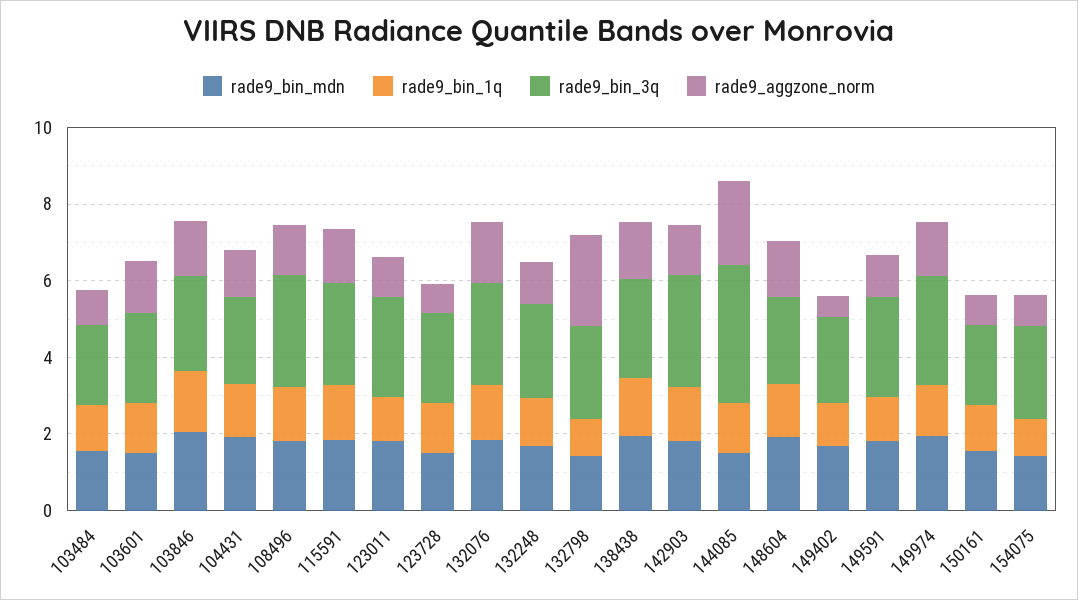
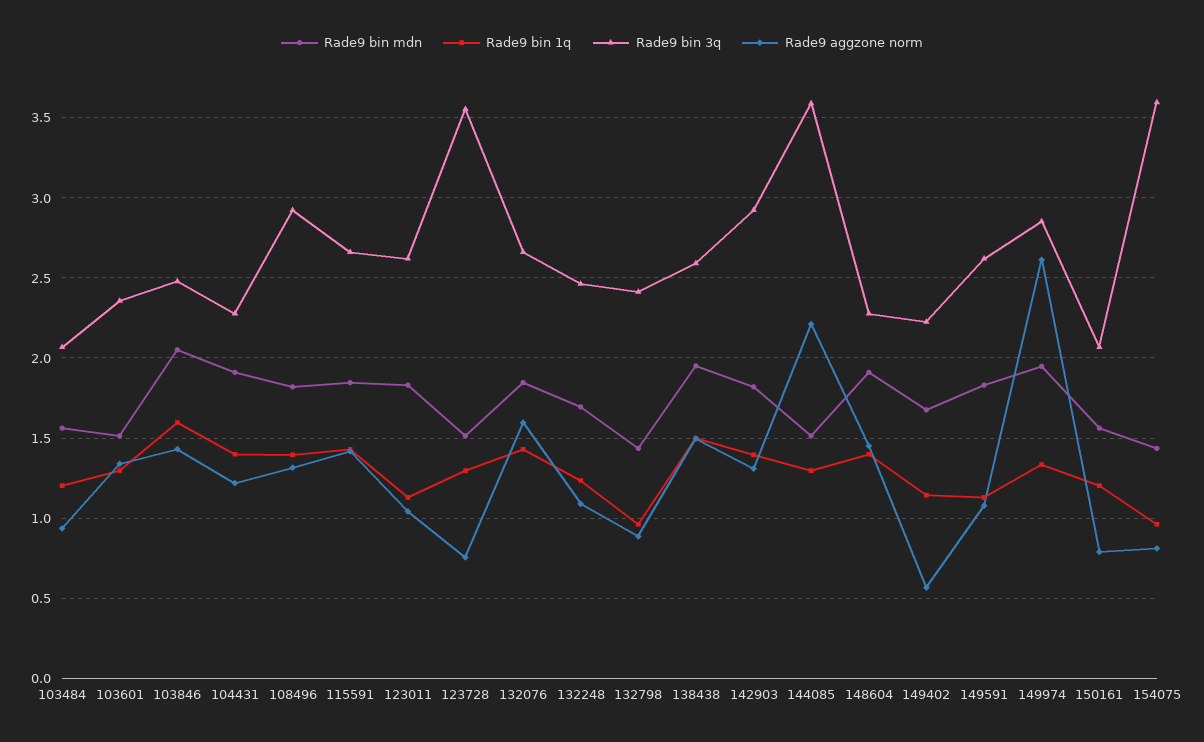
  {
    "rade9_bin_mdn": {
      "103484": 1.55,
      "103601": 1.5,
      "103846": 2.05,
      "104431": 1.9,
      "108496": 1.8,
      "115591": 1.85,
      "123011": 1.85,
      "123728": 1.5,
      "132076": 1.85,
      "132248": 1.7,
      "132798": 1.45,
      "138438": 1.95,
      "142903": 1.8,
      "144085": 1.5,
      "148604": 1.9,
      "149402": 1.7,
      "149591": 1.85,
      "149974": 1.95,
      "150161": 1.55,
      "154075": 1.45
    },
    "rade9_bin_1q": {
      "103484": 1.2,
      "103601": 1.3,
      "103846": 1.6,
      "104431": 1.4,
      "108496": 1.4,
      "115591": 1.45,
      "123011": 1.15,
      "123728": 1.3,
      "132076": 1.45,
      "132248": 1.25,
      "132798": 0.95,
      "138438": 1.5,
      "142903": 1.4,
      "144085": 1.3,
      "148604": 1.4,
      "149402": 1.15,
      "149591": 1.15,
      "149974": 1.35,
      "150161": 1.2,
      "154075": 0.95
    },
    "rade9_bin_3q": {
      "103484": 2.05,
      "103601": 2.35,
      "103846": 2.5,
      "104431": 2.3,
      "108496": 2.9,
      "115591": 2.65,
      "123011": 2.6,
-     "123728": 2.5,
+     "123728": 3.55,
      "132076": 2.65,
      "132248": 2.45,
      "132798": 2.4,
      "138438": 2.6,
      "142903": 2.9,
      "144085": 3.6,
      "148604": 2.3,
      "149402": 2.25,
      "149591": 2.6,
      "149974": 2.85,
      "150161": 2.05,
-     "154075": 2.5
+     "154075": 3.6
    },
    "rade9_aggzone_norm": {
      "103484": 0.95,
      "103601": 1.35,
      "103846": 1.45,
      "104431": 1.2,
      "108496": 1.3,
      "115591": 1.4,
      "123011": 1.05,
      "123728": 0.75,
      "132076": 1.6,
      "132248": 1.1,
-     "132798": 2.5,
+     "132798": 0.9,
      "138438": 1.5,
      "142903": 1.3,
      "144085": 2.2,
      "148604": 1.45,
      "149402": 0.55,
      "149591": 1.1,
-     "149974": 1.5,
+     "149974": 2.6,
      "150161": 0.8,
      "154075": 0.8
    }
  }

